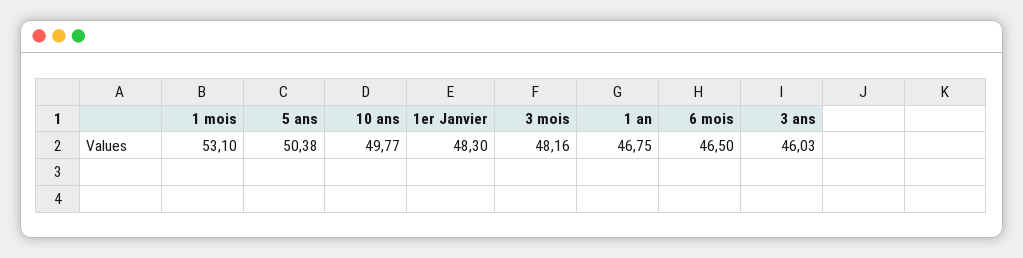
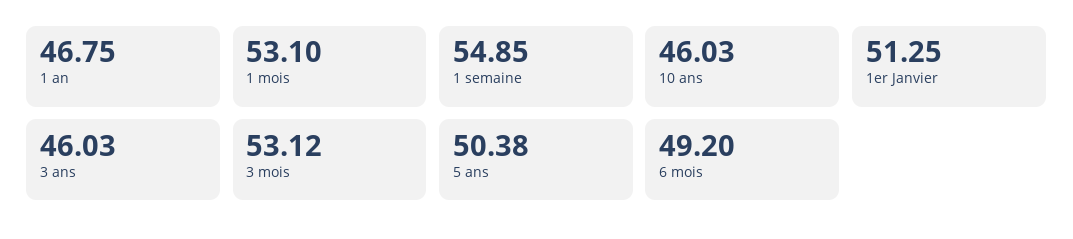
  {
    "1 mois": 53.1,
    "5 ans": 50.38,
-   "10 ans": 49.77,
+   "10 ans": 46.03,
-   "1er Janvier": 48.3,
+   "1er Janvier": 51.25,
-   "3 mois": 48.16,
+   "3 mois": 53.12,
    "1 an": 46.75,
-   "6 mois": 46.5,
+   "6 mois": 49.2,
-   "3 ans": 46.03
+   "3 ans": 46.03,
+   "1 semaine": 54.85
  }

